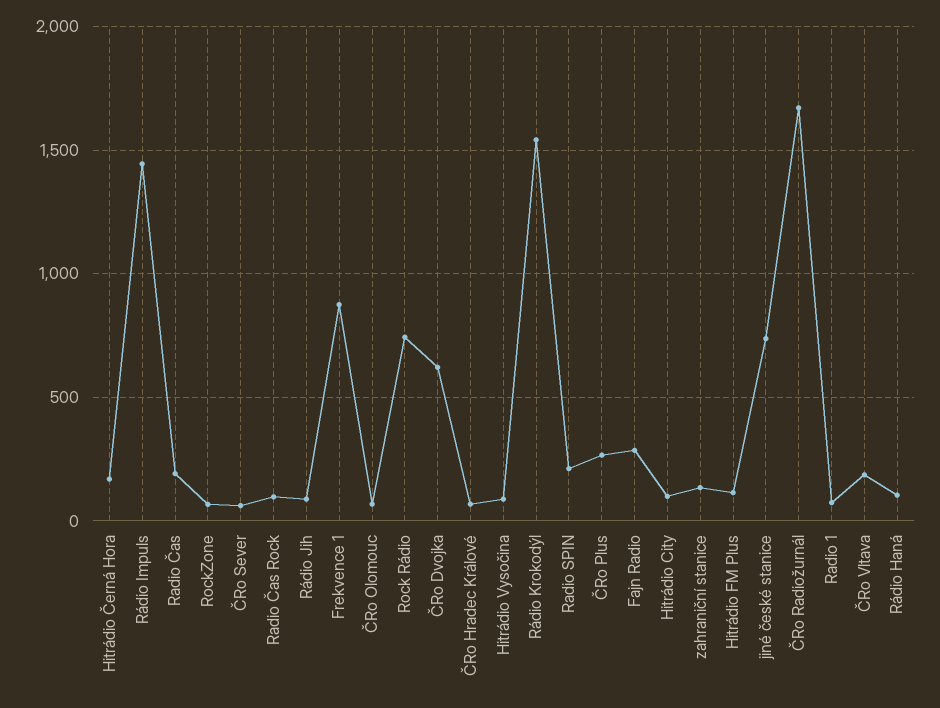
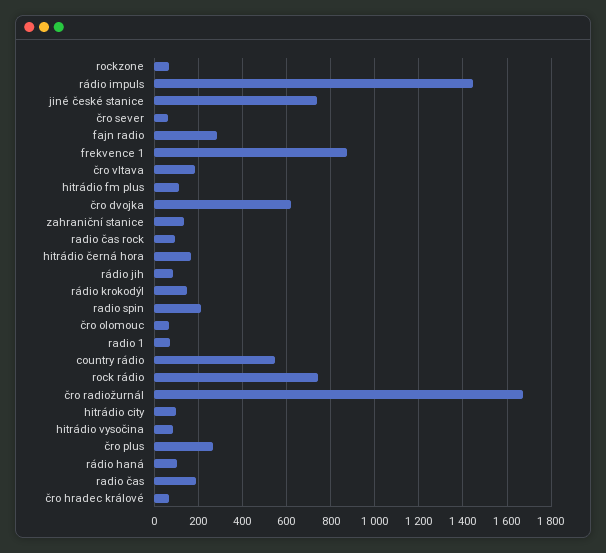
  {
    "Hitrádio Černá Hora": 150,
    "Rádio Impuls": 1450,
    "Radio Čas": 200,
    "RockZone": 50,
    "ČRo Sever": 50,
    "Radio Čas Rock": 100,
    "Rádio Jih": 100,
    "Frekvence 1": 900,
    "ČRo Olomouc": 50,
    "Rock Rádio": 750,
    "ČRo Dvojka": 600,
    "ČRo Hradec Králové": 50,
    "Hitrádio Vysočina": 100,
-   "Rádio Krokodýl": 1550,
+   "Rádio Krokodýl": 150,
    "Radio SPIN": 200,
    "ČRo Plus": 250,
    "Fajn Radio": 300,
    "Hitrádio City": 100,
    "zahraniční stanice": 150,
    "Hitrádio FM Plus": 100,
    "jiné české stanice": 750,
    "ČRo Radiožurnál": 1650,
    "Radio 1": 50,
    "ČRo Vltava": 200,
-   "Rádio Haná": 100
+   "Rádio Haná": 100,
+   "country rádio": 550
  }

